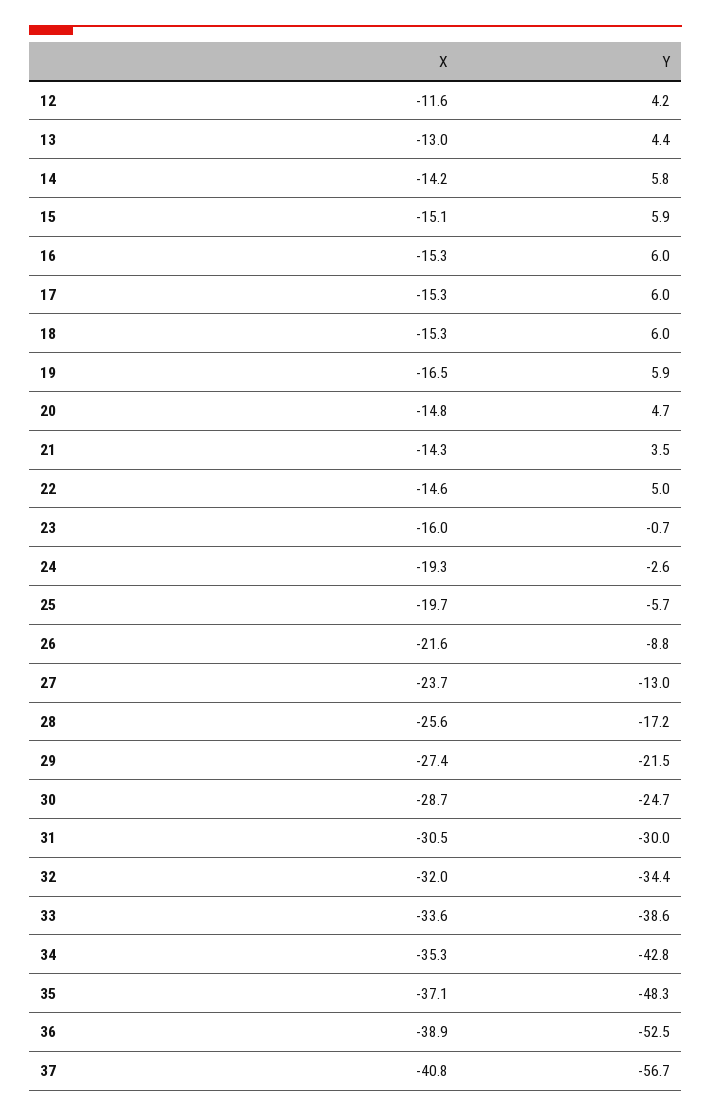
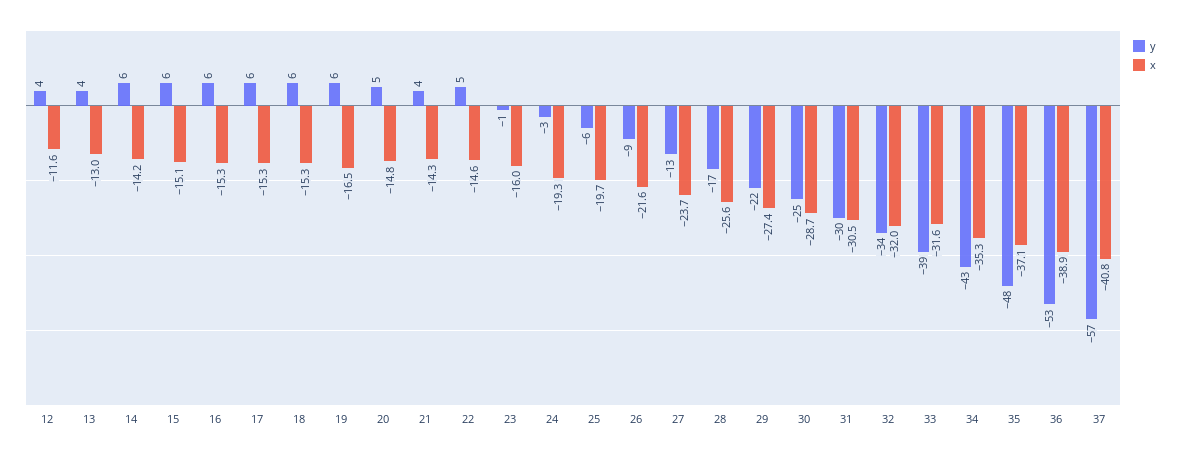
  {
    "X": {
      "12": -11.6,
      "13": -13,
      "14": -14.2,
      "15": -15.1,
      "16": -15.3,
      "17": -15.3,
      "18": -15.3,
      "19": -16.5,
      "20": -14.8,
      "21": -14.3,
      "22": -14.6,
      "23": -16,
      "24": -19.3,
      "25": -19.7,
      "26": -21.6,
      "27": -23.7,
      "28": -25.6,
      "29": -27.4,
      "30": -28.7,
      "31": -30.5,
      "32": -32,
-     "33": -33.6,
+     "33": -31.6,
      "34": -35.3,
      "35": -37.1,
      "36": -38.9,
      "37": -40.8
    },
    "Y": {
      "12": 4.2,
      "13": 4.4,
      "14": 5.8,
      "15": 5.9,
      "16": 6,
      "17": 6,
      "18": 6,
      "19": 5.9,
      "20": 4.7,
      "21": 3.5,
      "22": 5,
      "23": -0.7,
      "24": -2.6,
      "25": -5.7,
      "26": -8.8,
      "27": -13,
      "28": -17.2,
      "29": -21.5,
      "30": -24.7,
      "31": -30,
      "32": -34.4,
      "33": -38.6,
      "34": -42.8,
      "35": -48.3,
      "36": -52.5,
      "37": -56.7
    }
  }

